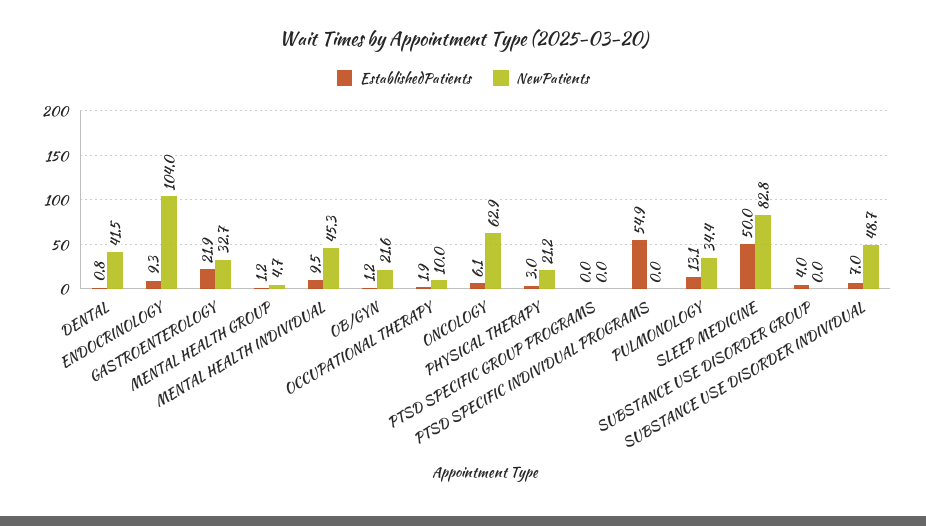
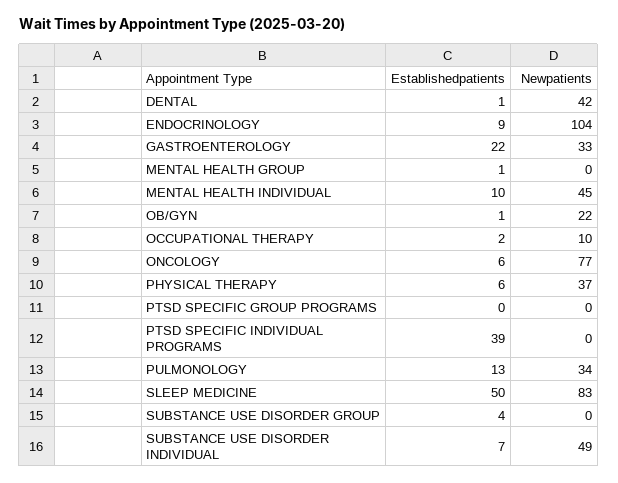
  {
    "EstablishedPatients": {
      "DENTAL": 0.8,
      "ENDOCRINOLOGY": 9.3,
      "GASTROENTEROLOGY": 21.9,
      "MENTAL HEALTH GROUP": 1.2,
      "MENTAL HEALTH INDIVIDUAL": 9.5,
      "OB/GYN": 1.2,
      "OCCUPATIONAL THERAPY": 1.9,
      "ONCOLOGY": 6.1,
-     "PHYSICAL THERAPY": 3,
+     "PHYSICAL THERAPY": 6,
      "PTSD SPECIFIC GROUP PROGRAMS": 0,
-     "PTSD SPECIFIC INDIVIDUAL PROGRAMS": 54.9,
+     "PTSD SPECIFIC INDIVIDUAL PROGRAMS": 39,
      "PULMONOLOGY": 13.1,
      "SLEEP MEDICINE": 50,
      "SUBSTANCE USE DISORDER GROUP": 4,
      "SUBSTANCE USE DISORDER INDIVIDUAL": 7
    },
    "NewPatients": {
      "DENTAL": 41.5,
      "ENDOCRINOLOGY": 104,
      "GASTROENTEROLOGY": 32.7,
-     "MENTAL HEALTH GROUP": 4.7,
+     "MENTAL HEALTH GROUP": 0,
      "MENTAL HEALTH INDIVIDUAL": 45.3,
      "OB/GYN": 21.6,
      "OCCUPATIONAL THERAPY": 10,
-     "ONCOLOGY": 62.9,
+     "ONCOLOGY": 77,
-     "PHYSICAL THERAPY": 21.2,
+     "PHYSICAL THERAPY": 37,
      "PTSD SPECIFIC GROUP PROGRAMS": 0,
      "PTSD SPECIFIC INDIVIDUAL PROGRAMS": 0,
      "PULMONOLOGY": 34.4,
      "SLEEP MEDICINE": 82.8,
      "SUBSTANCE USE DISORDER GROUP": 0,
      "SUBSTANCE USE DISORDER INDIVIDUAL": 48.7
    }
  }

